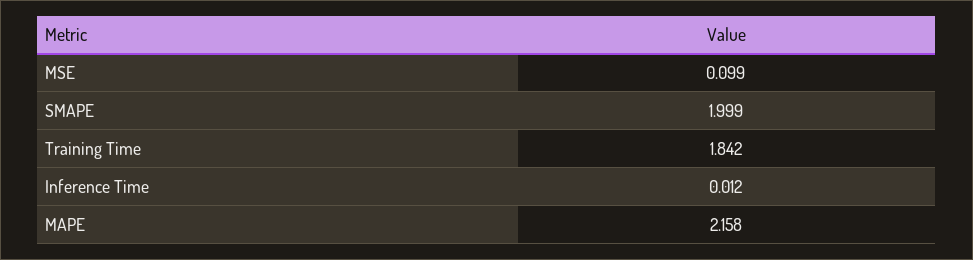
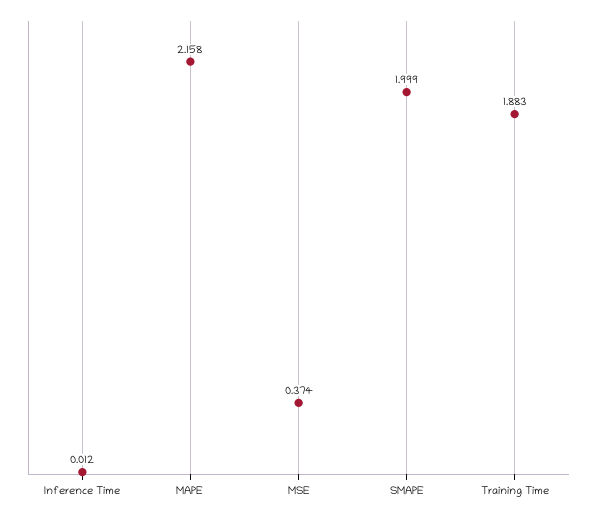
  {
-   "MSE": 0.099,
+   "MSE": 0.374,
    "SMAPE": 1.999,
-   "Training Time": 1.842,
+   "Training Time": 1.883,
    "Inference Time": 0.012,
    "MAPE": 2.158
  }

